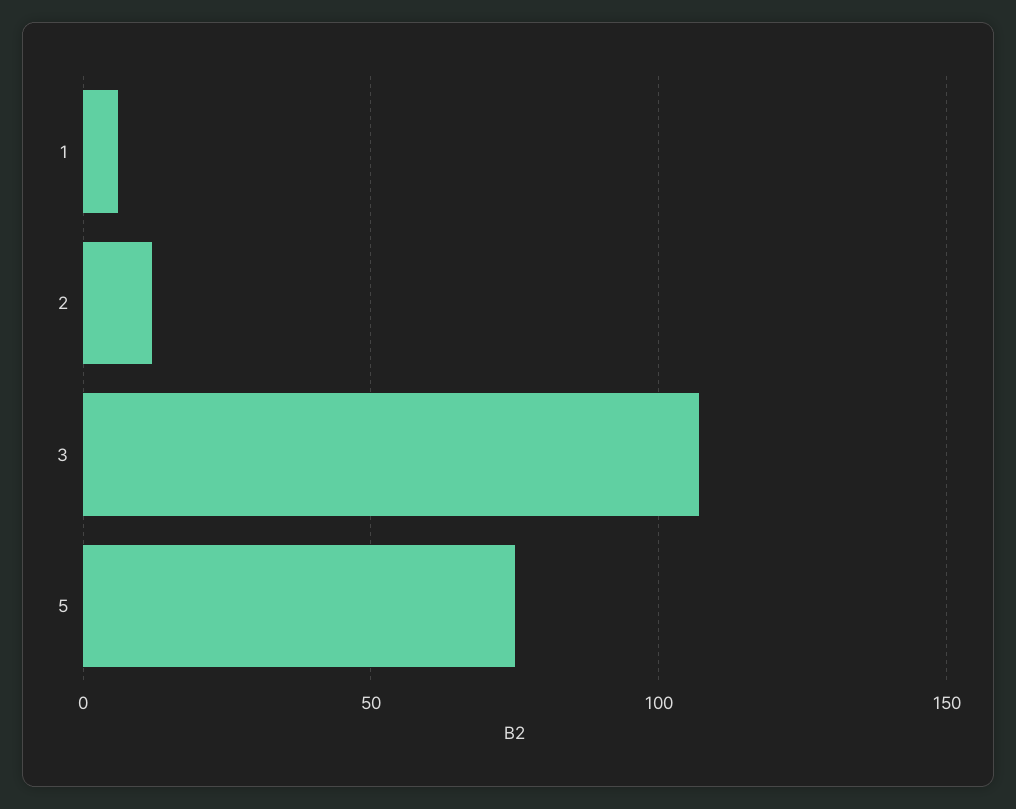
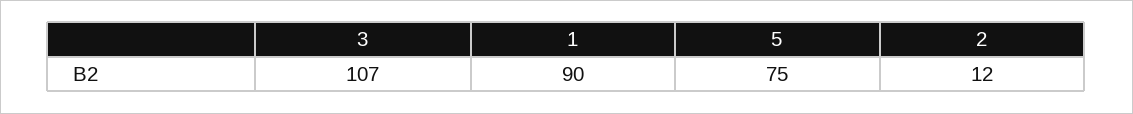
  {
-   "1": 5,
+   "1": 90,
    "2": 12,
    "3": 107,
    "5": 75
  }

